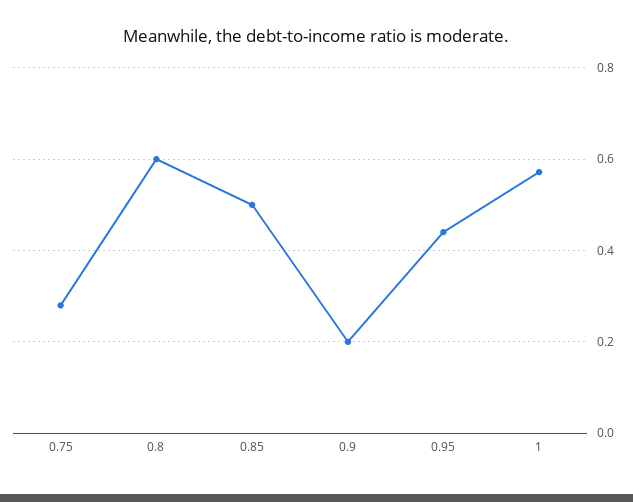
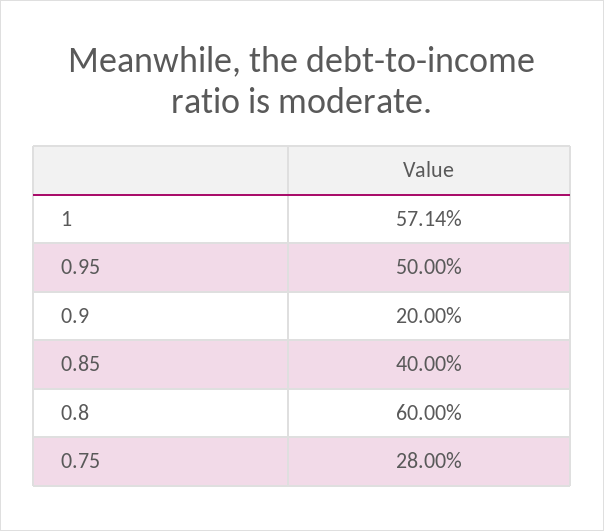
  {
    "0.75": 0.28,
    "0.8": 0.6,
-   "0.85": 0.5,
+   "0.85": 0.4,
    "0.9": 0.2,
-   "0.95": 0.44,
+   "0.95": 0.5,
    "1": 0.5714
  }

